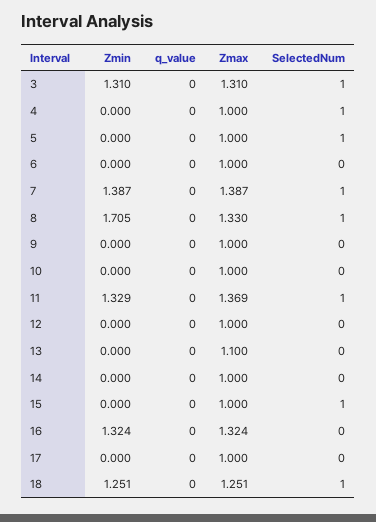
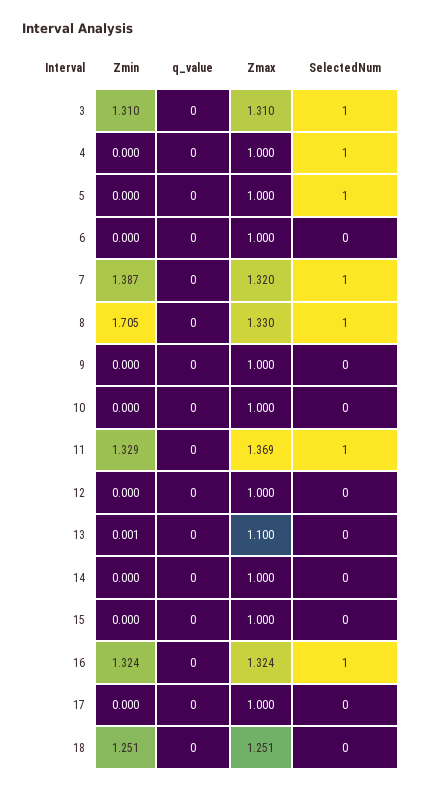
  {
    "Zmin": {
      "3": 1.31,
      "4": 0,
      "5": 0,
      "6": 0,
      "7": 1.387,
      "8": 1.705,
      "9": 0,
      "10": 0,
      "11": 1.329,
      "12": 0,
-     "13": 0,
+     "13": 0.001,
      "14": 0,
      "15": 0,
      "16": 1.324,
      "17": 0,
      "18": 1.251
    },
    "q_value": {
      "3": 0,
      "4": 0,
      "5": 0,
      "6": 0,
      "7": 0,
      "8": 0,
      "9": 0,
      "10": 0,
      "11": 0,
      "12": 0,
      "13": 0,
      "14": 0,
      "15": 0,
      "16": 0,
      "17": 0,
      "18": 0
    },
    "Zmax": {
      "3": 1.31,
      "4": 1,
      "5": 1,
      "6": 1,
-     "7": 1.387,
+     "7": 1.32,
      "8": 1.33,
      "9": 1,
      "10": 1,
      "11": 1.369,
      "12": 1,
      "13": 1.1,
      "14": 1,
      "15": 1,
      "16": 1.324,
      "17": 1,
      "18": 1.251
    },
    "SelectedNum": {
      "3": 1,
      "4": 1,
      "5": 1,
      "6": 0,
      "7": 1,
      "8": 1,
      "9": 0,
      "10": 0,
      "11": 1,
      "12": 0,
      "13": 0,
      "14": 0,
-     "15": 1,
+     "15": 0,
-     "16": 0,
+     "16": 1,
      "17": 0,
-     "18": 1
+     "18": 0
    }
  }

